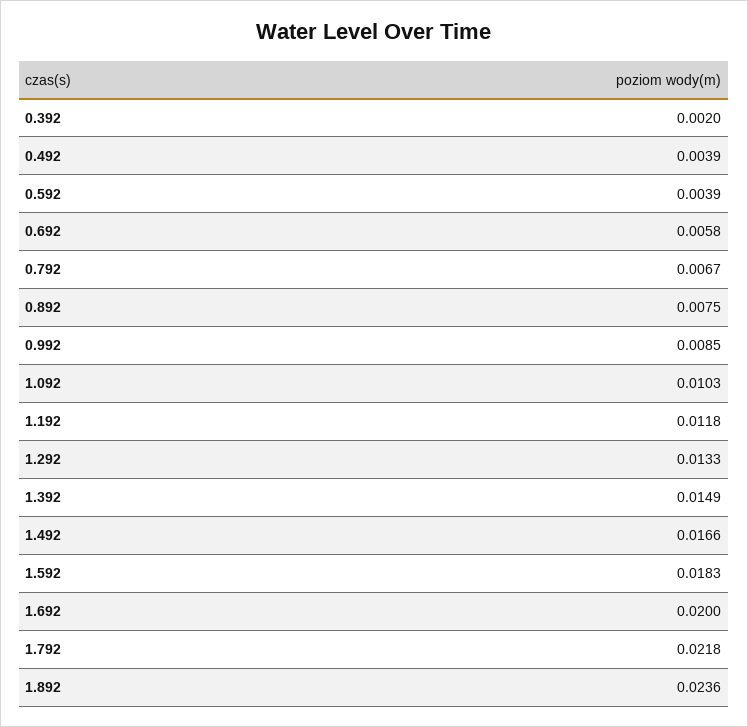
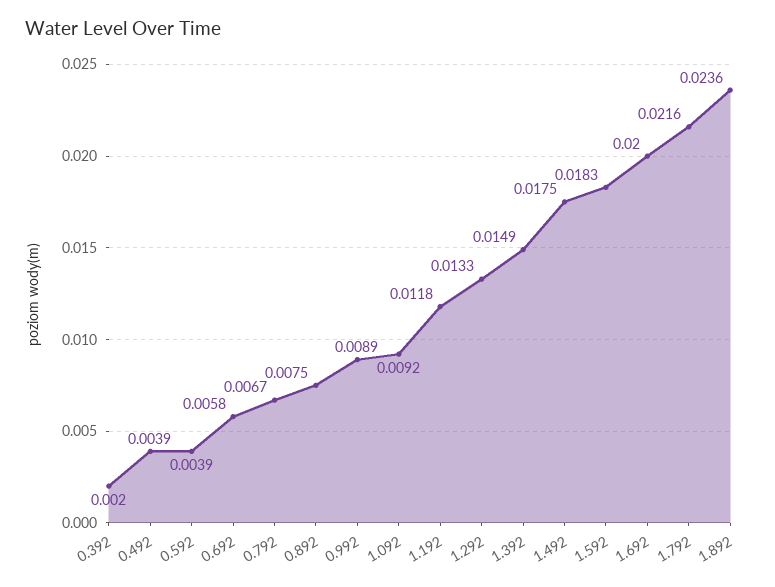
  {
    "0.392": 0.002,
    "0.492": 0.0039,
    "0.592": 0.0039,
    "0.692": 0.0058,
    "0.792": 0.0067,
    "0.892": 0.0075,
-   "0.992": 0.0085,
+   "0.992": 0.0089,
-   "1.092": 0.0103,
+   "1.092": 0.0092,
    "1.192": 0.0118,
    "1.292": 0.0133,
    "1.392": 0.0149,
-   "1.492": 0.0166,
+   "1.492": 0.0175,
    "1.592": 0.0183,
    "1.692": 0.02,
-   "1.792": 0.0218,
+   "1.792": 0.0216,
    "1.892": 0.0236
  }

